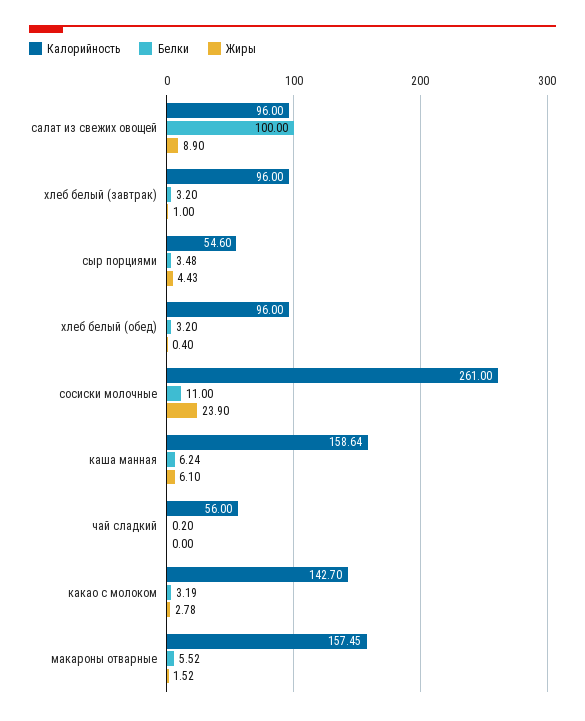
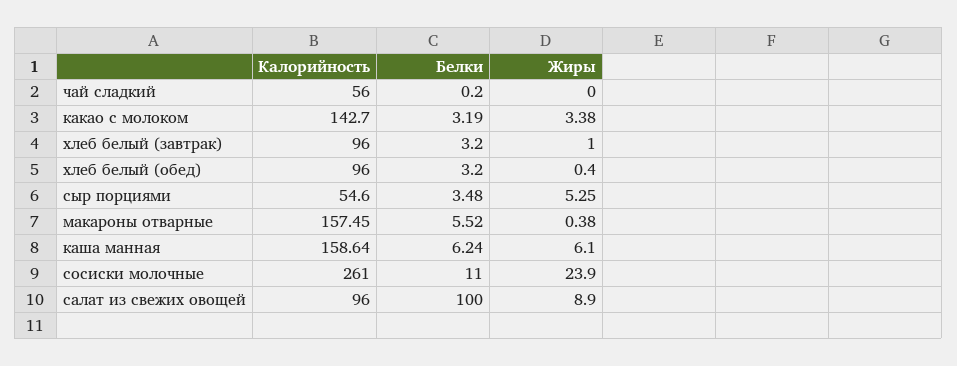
  {
    "Калорийность": {
      "салат из свежих овощей": 96,
      "хлеб белый (завтрак)": 96,
      "сыр порциями": 54.6,
      "хлеб белый (обед)": 96,
      "сосиски молочные": 261,
      "каша манная": 158.64,
      "чай сладкий": 56,
      "какао с молоком": 142.7,
      "макароны отварные": 157.45
    },
    "Белки": {
      "салат из свежих овощей": 100,
      "хлеб белый (завтрак)": 3.2,
      "сыр порциями": 3.48,
      "хлеб белый (обед)": 3.2,
      "сосиски молочные": 11,
      "каша манная": 6.24,
      "чай сладкий": 0.2,
      "какао с молоком": 3.19,
      "макароны отварные": 5.52
    },
    "Жиры": {
      "салат из свежих овощей": 8.9,
      "хлеб белый (завтрак)": 1,
-     "сыр порциями": 4.43,
+     "сыр порциями": 5.25,
      "хлеб белый (обед)": 0.4,
      "сосиски молочные": 23.9,
      "каша манная": 6.1,
      "чай сладкий": 0,
-     "какао с молоком": 2.78,
+     "какао с молоком": 3.38,
-     "макароны отварные": 1.52
+     "макароны отварные": 0.38
    }
  }

